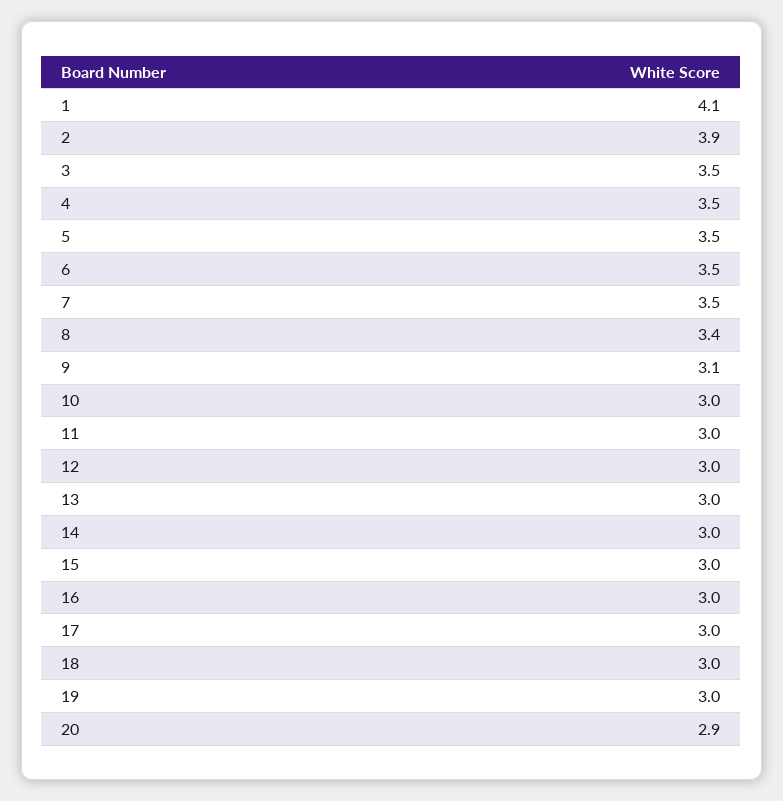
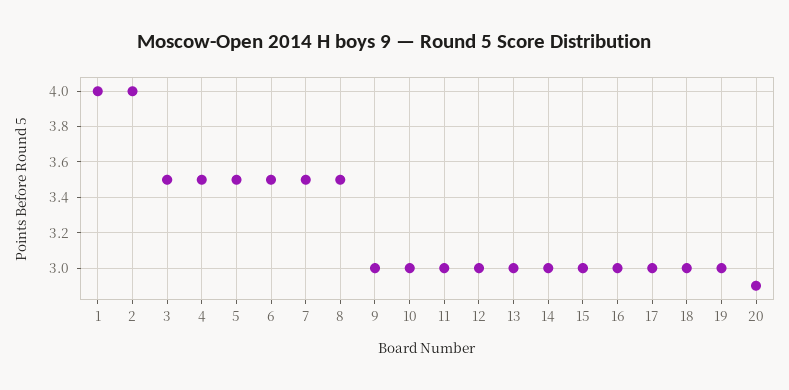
  {
-   "1": 4.1,
+   "1": 4,
-   "2": 3.9,
+   "2": 4,
    "3": 3.5,
    "4": 3.5,
    "5": 3.5,
    "6": 3.5,
    "7": 3.5,
-   "8": 3.4,
+   "8": 3.5,
-   "9": 3.1,
+   "9": 3,
    "10": 3,
    "11": 3,
    "12": 3,
    "13": 3,
    "14": 3,
    "15": 3,
    "16": 3,
    "17": 3,
    "18": 3,
    "19": 3,
    "20": 2.9
  }

